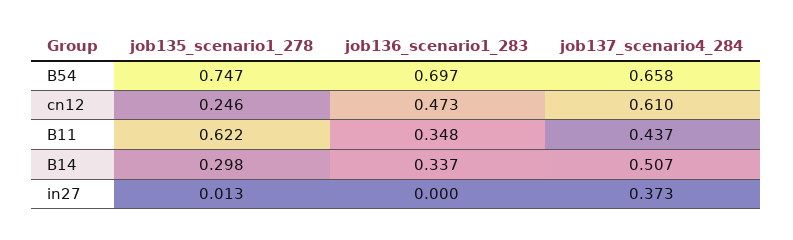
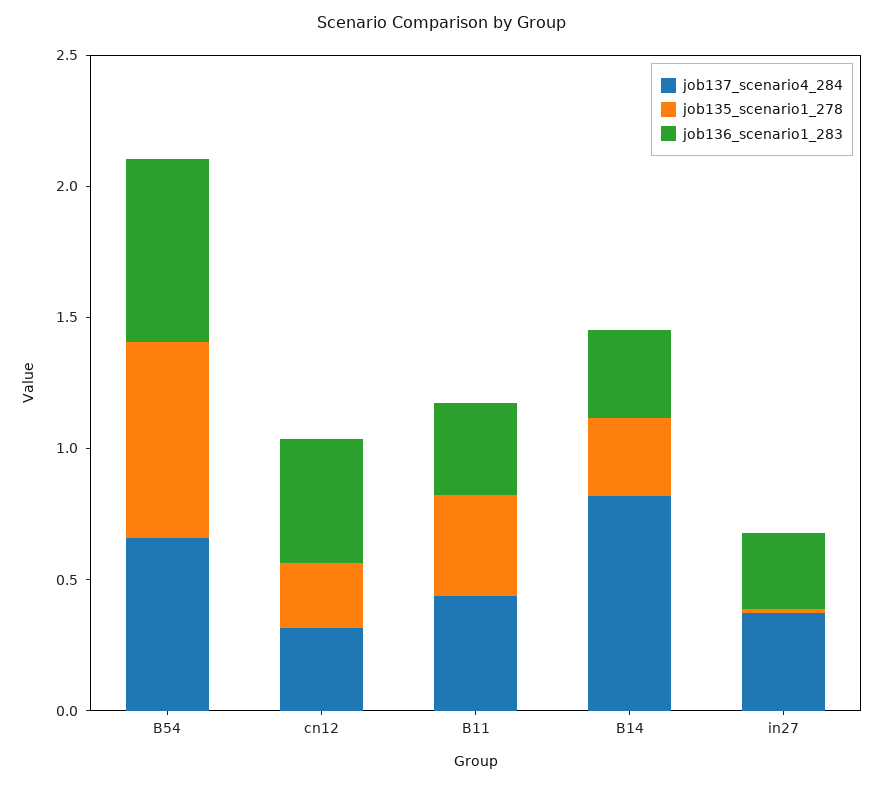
  {
    "job135_scenario1_278": {
      "B54": 0.747,
      "cn12": 0.246,
-     "B11": 0.622,
+     "B11": 0.4,
      "B14": 0.298,
      "in27": 0.013
    },
    "job136_scenario1_283": {
      "B54": 0.697,
      "cn12": 0.473,
      "B11": 0.348,
      "B14": 0.337,
-     "in27": 0
+     "in27": 0.3
    },
    "job137_scenario4_284": {
      "B54": 0.658,
-     "cn12": 0.61,
+     "cn12": 0.3,
      "B11": 0.437,
-     "B14": 0.507,
+     "B14": 0.8,
      "in27": 0.373
    }
  }

